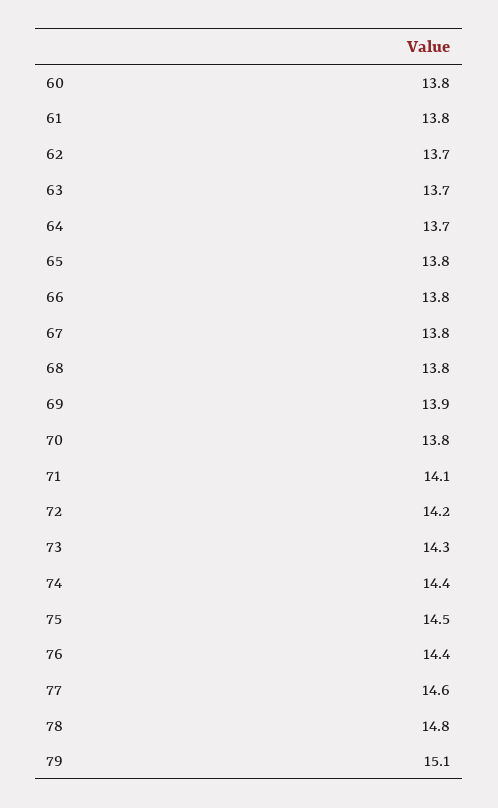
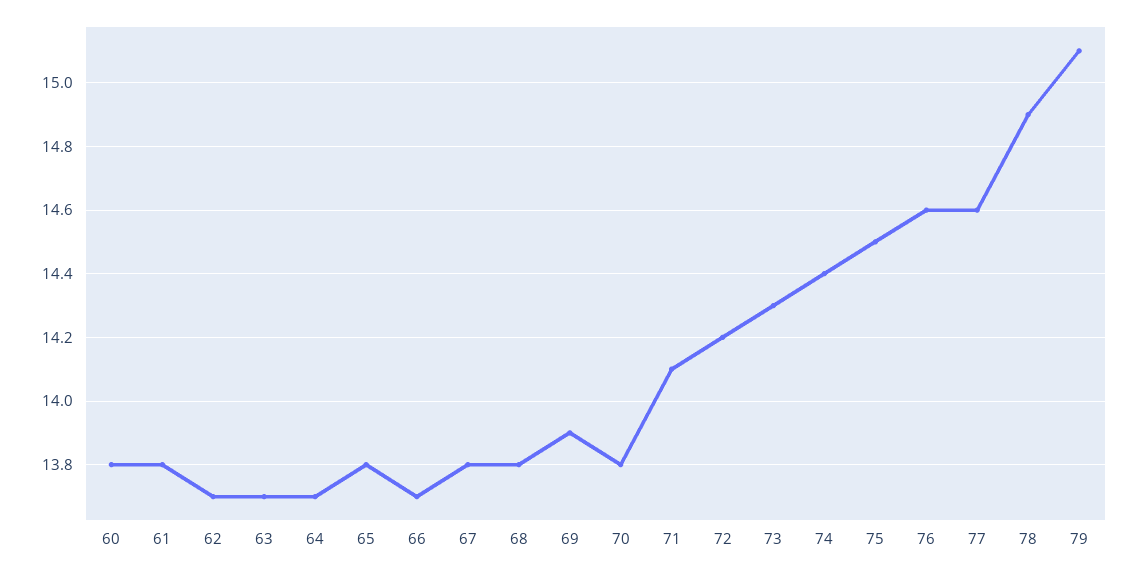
  {
    "60": 13.8,
    "61": 13.8,
    "62": 13.7,
    "63": 13.7,
    "64": 13.7,
    "65": 13.8,
-   "66": 13.8,
+   "66": 13.7,
    "67": 13.8,
    "68": 13.8,
    "69": 13.9,
    "70": 13.8,
    "71": 14.1,
    "72": 14.2,
    "73": 14.3,
    "74": 14.4,
    "75": 14.5,
-   "76": 14.4,
+   "76": 14.6,
    "77": 14.6,
-   "78": 14.8,
+   "78": 14.9,
    "79": 15.1
  }

